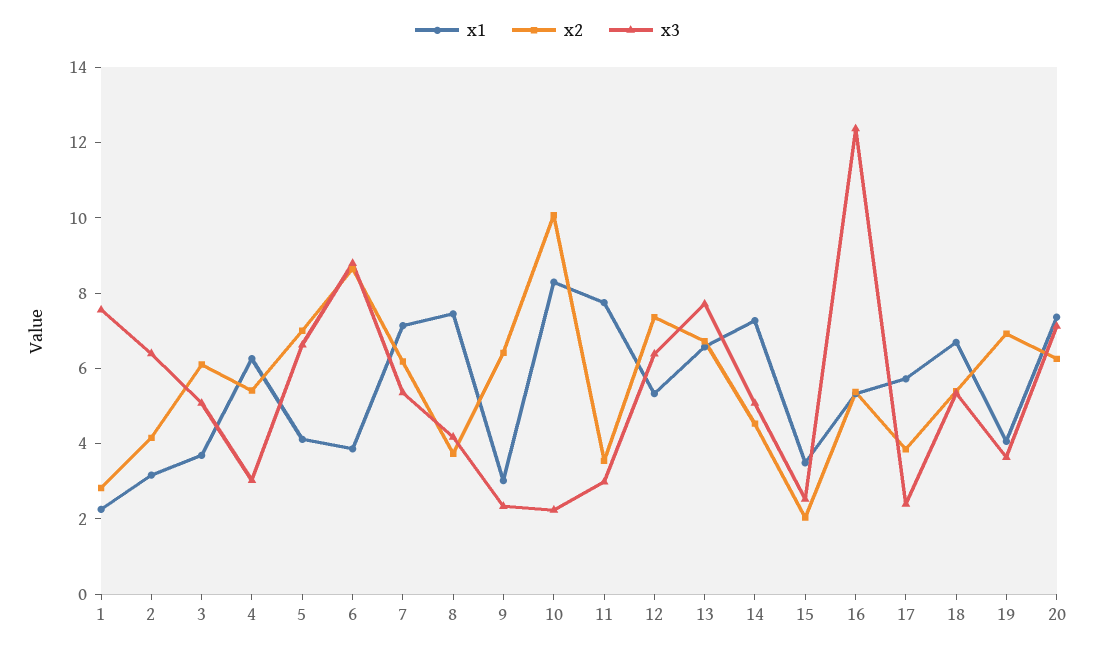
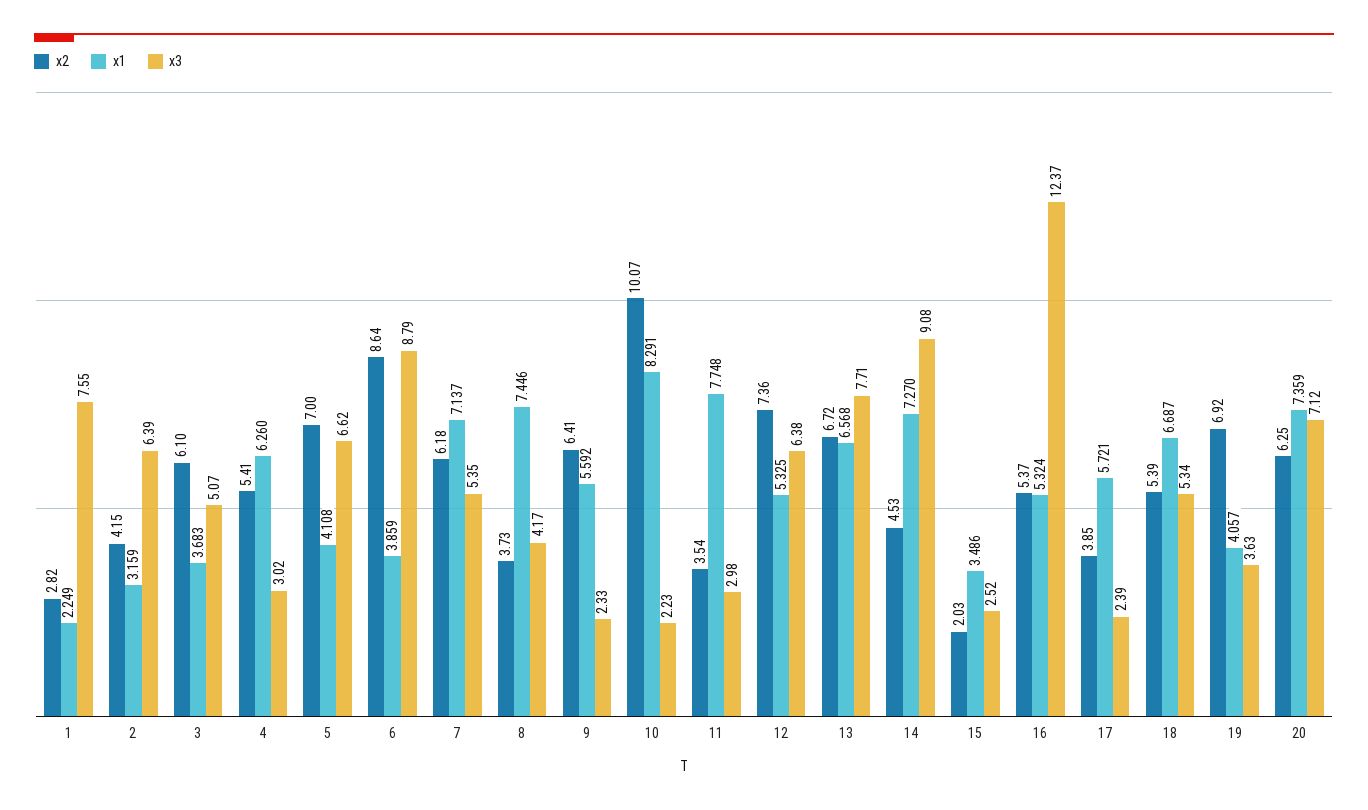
  {
    "x1": {
      "1": 2.249,
      "2": 3.159,
      "3": 3.683,
      "4": 6.26,
      "5": 4.108,
      "6": 3.859,
      "7": 7.137,
      "8": 7.446,
-     "9": 3,
+     "9": 5.592,
      "10": 8.291,
      "11": 7.748,
      "12": 5.325,
      "13": 6.568,
      "14": 7.27,
      "15": 3.486,
      "16": 5.324,
      "17": 5.721,
      "18": 6.687,
      "19": 4.057,
      "20": 7.359
    },
    "x2": {
      "1": 2.82,
      "2": 4.15,
      "3": 6.1,
      "4": 5.41,
      "5": 7,
      "6": 8.64,
      "7": 6.18,
      "8": 3.73,
      "9": 6.41,
      "10": 10.07,
      "11": 3.54,
      "12": 7.36,
      "13": 6.72,
      "14": 4.53,
      "15": 2.03,
      "16": 5.37,
      "17": 3.85,
      "18": 5.39,
      "19": 6.92,
      "20": 6.25
    },
    "x3": {
      "1": 7.55,
      "2": 6.39,
      "3": 5.07,
      "4": 3.02,
      "5": 6.62,
      "6": 8.79,
      "7": 5.35,
      "8": 4.17,
      "9": 2.33,
      "10": 2.23,
      "11": 2.98,
      "12": 6.38,
      "13": 7.71,
-     "14": 5,
+     "14": 9.08,
      "15": 2.52,
      "16": 12.37,
      "17": 2.39,
      "18": 5.34,
      "19": 3.63,
      "20": 7.12
    }
  }

